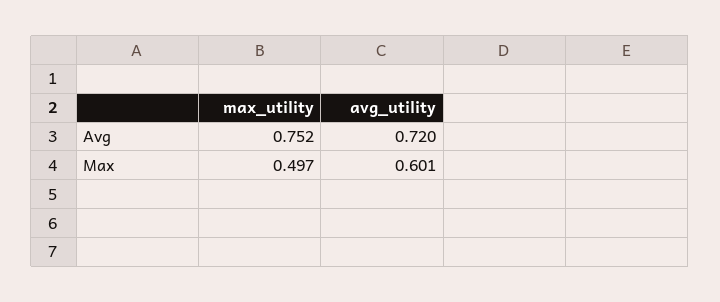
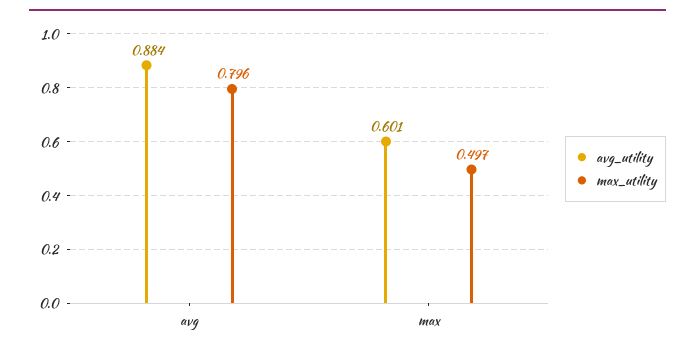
  {
    "max_utility": {
-     "Avg": 0.752,
+     "Avg": 0.796,
      "Max": 0.497
    },
    "avg_utility": {
-     "Avg": 0.72,
+     "Avg": 0.884,
      "Max": 0.601
    }
  }

